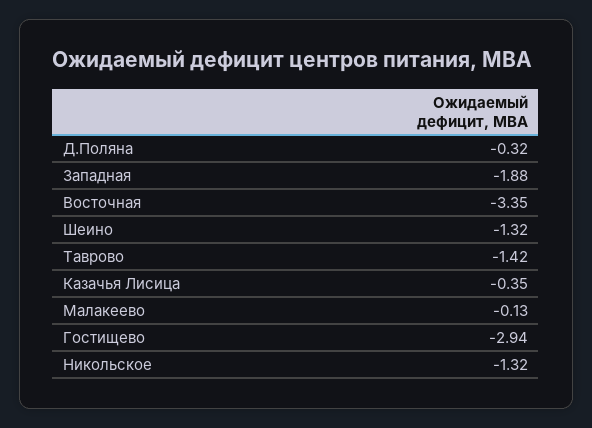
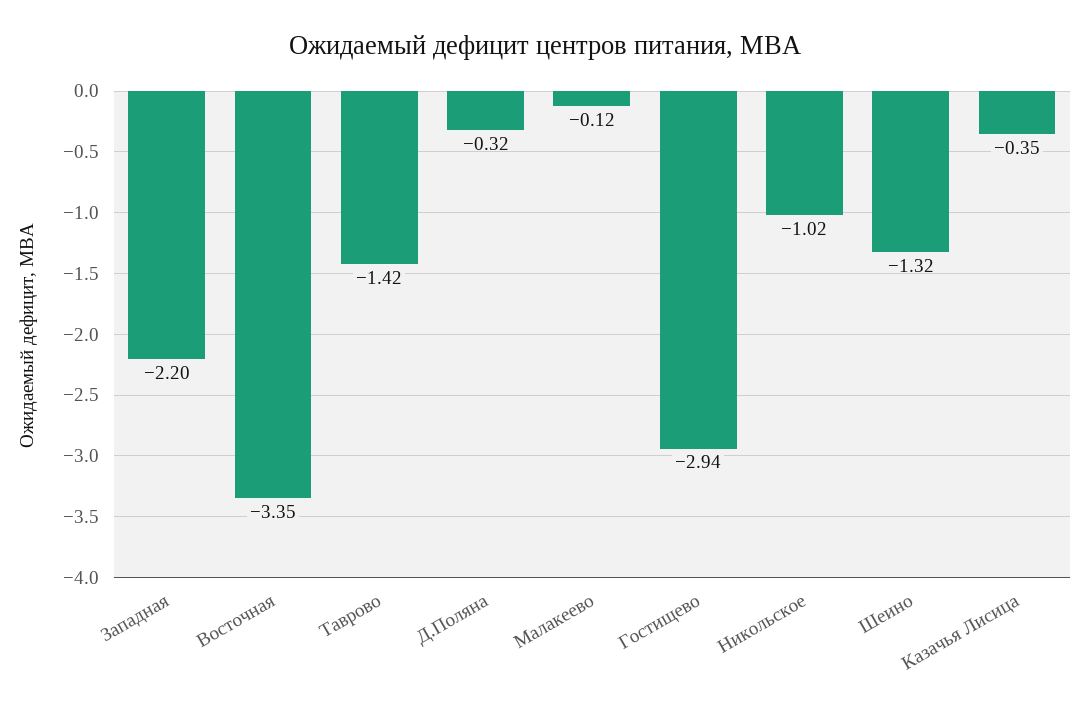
  {
    "Д.Поляна": -0.32,
-   "Западная": -1.88,
+   "Западная": -2.2,
    "Восточная": -3.35,
    "Шеино": -1.32,
    "Таврово": -1.42,
    "Казачья Лисица": -0.35,
-   "Малакеево": -0.13,
+   "Малакеево": -0.12,
    "Гостищево": -2.94,
-   "Никольское": -1.32
+   "Никольское": -1.02
  }

